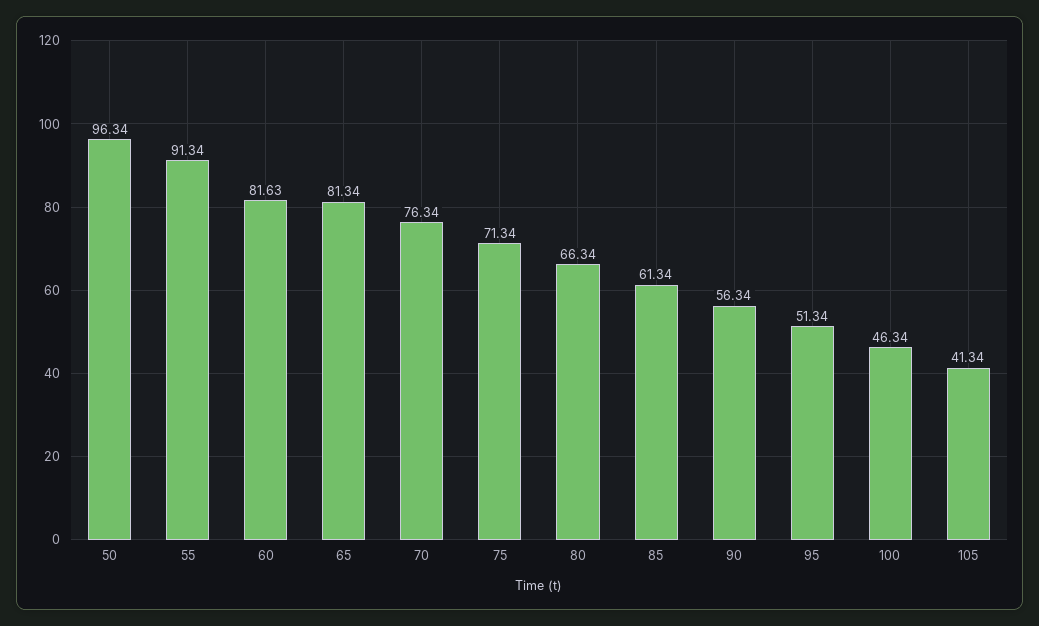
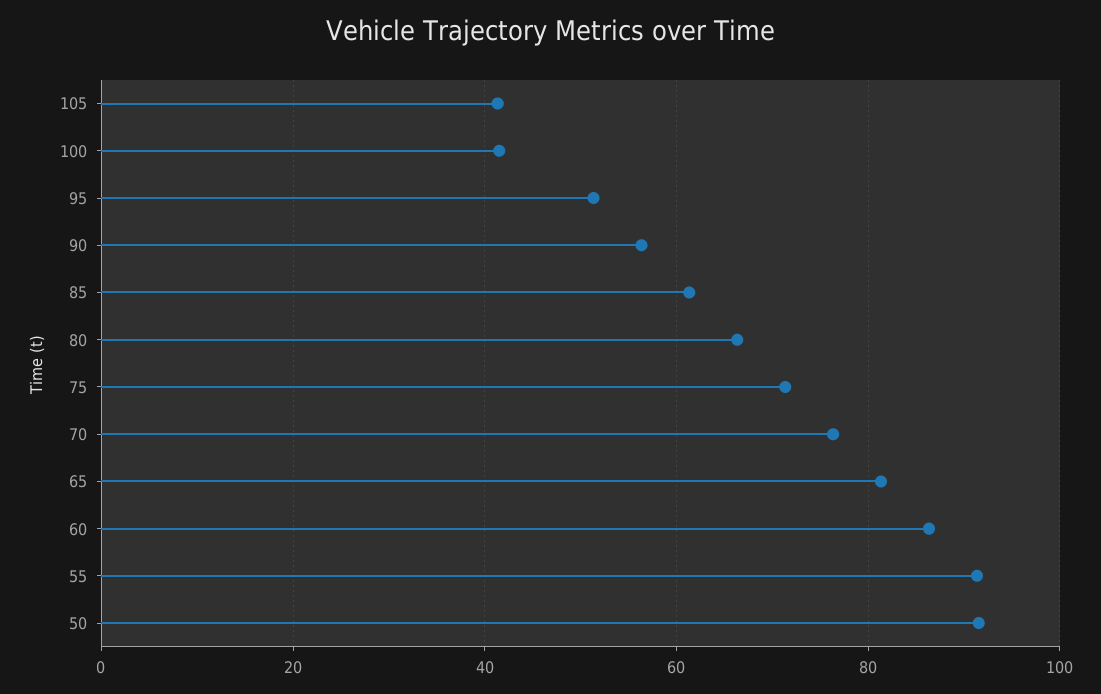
  {
-   "50": 96.34,
+   "50": 92,
    "55": 91.34,
-   "60": 81.63,
+   "60": 86,
    "65": 81.34,
    "70": 76.34,
    "75": 71.34,
    "80": 66.34,
    "85": 61.34,
    "90": 56.34,
    "95": 51.34,
-   "100": 46.34,
+   "100": 42,
    "105": 41.34
  }

